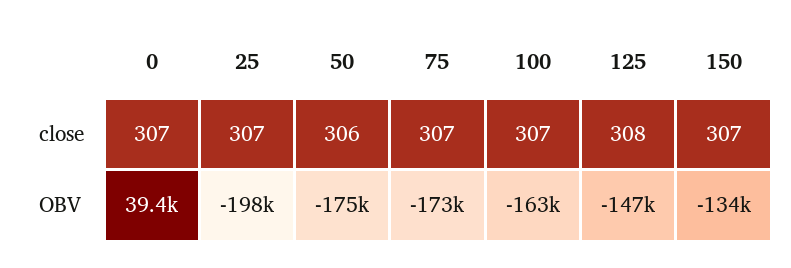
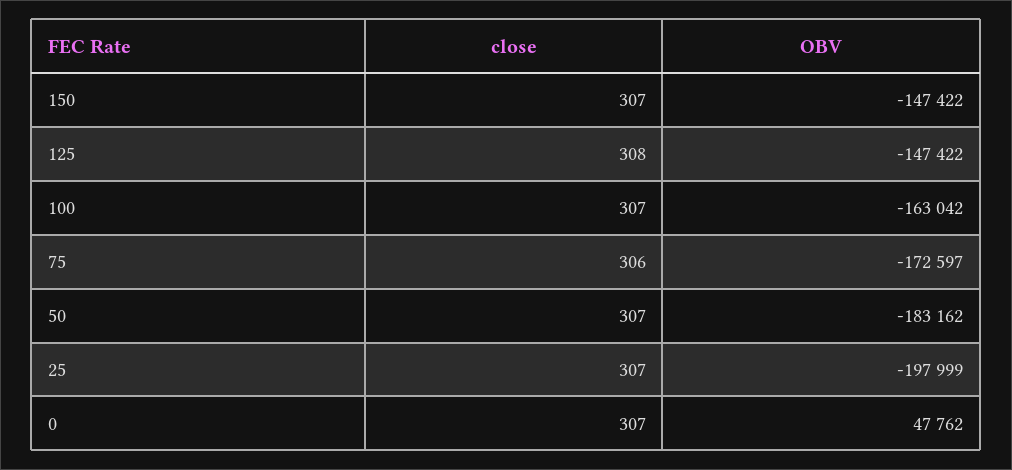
  {
    "0": {
      "close": 307,
-     "OBV": 39400
+     "OBV": 47762
    },
    "25": {
      "close": 307,
      "OBV": -197999
    },
    "50": {
-     "close": 306,
+     "close": 307,
-     "OBV": -175000
+     "OBV": -183162
    },
    "75": {
-     "close": 307,
+     "close": 306,
      "OBV": -172597
    },
    "100": {
      "close": 307,
      "OBV": -163042
    },
    "125": {
      "close": 308,
      "OBV": -147422
    },
    "150": {
      "close": 307,
-     "OBV": -134000
+     "OBV": -147422
    }
  }

